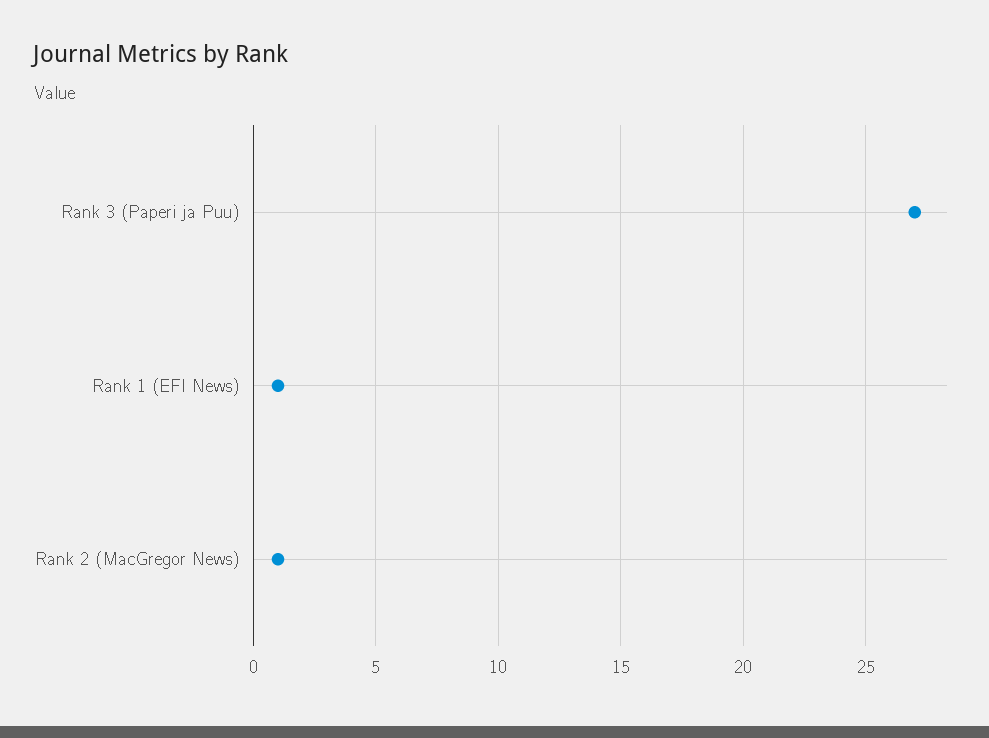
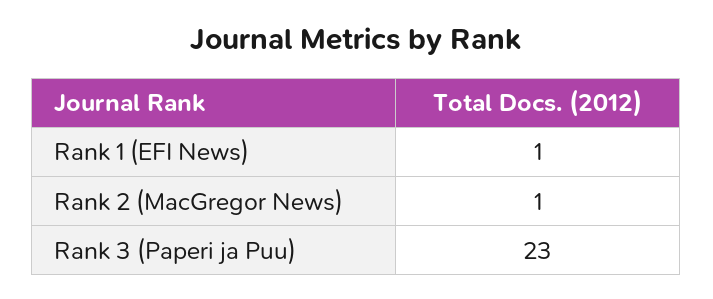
  {
-   "Rank 3 (Paperi ja Puu)": 27,
+   "Rank 3 (Paperi ja Puu)": 23,
    "Rank 1 (EFI News)": 1,
    "Rank 2 (MacGregor News)": 1
  }

